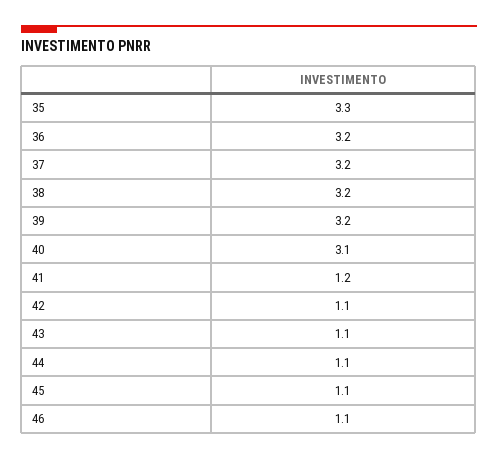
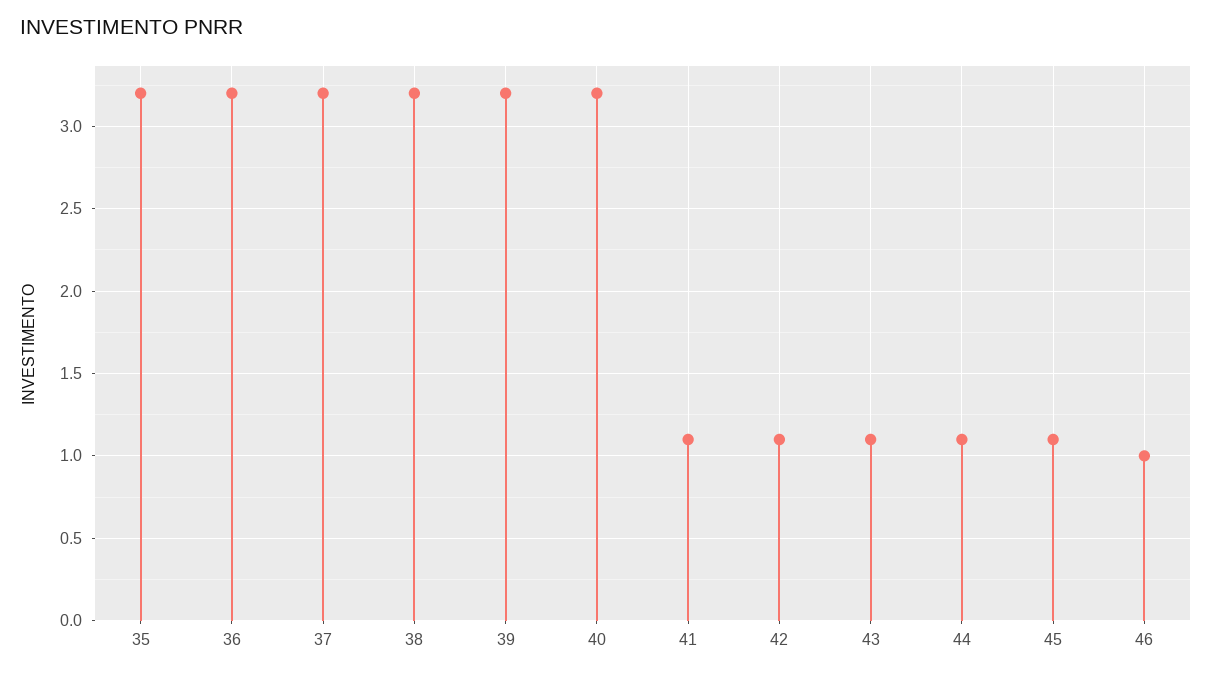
  {
-   "35": 3.3,
+   "35": 3.2,
    "36": 3.2,
    "37": 3.2,
    "38": 3.2,
    "39": 3.2,
-   "40": 3.1,
+   "40": 3.2,
-   "41": 1.2,
+   "41": 1.1,
    "42": 1.1,
    "43": 1.1,
    "44": 1.1,
    "45": 1.1,
-   "46": 1.1
+   "46": 1
  }

